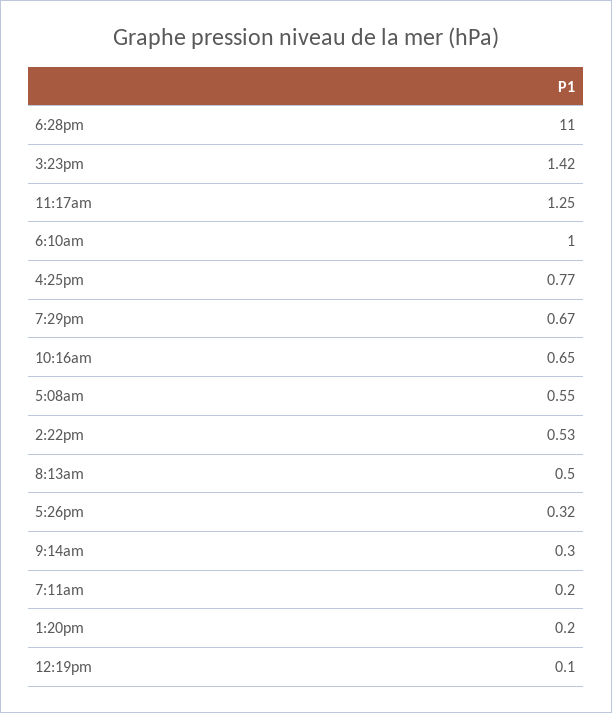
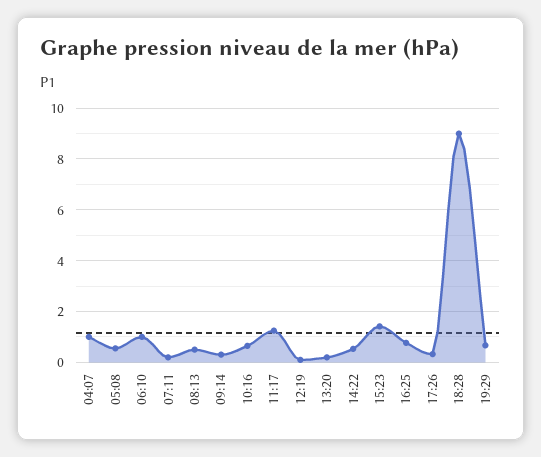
  {
-   "6:28pm": 11,
+   "6:28pm": 9,
    "3:23pm": 1.42,
    "11:17am": 1.25,
    "6:10am": 1,
    "4:25pm": 0.77,
    "7:29pm": 0.67,
    "10:16am": 0.65,
    "5:08am": 0.55,
    "2:22pm": 0.53,
    "8:13am": 0.5,
    "5:26pm": 0.32,
    "9:14am": 0.3,
    "7:11am": 0.2,
    "1:20pm": 0.2,
-   "12:19pm": 0.1
+   "12:19pm": 0.1,
+   "04:07": 1
  }

